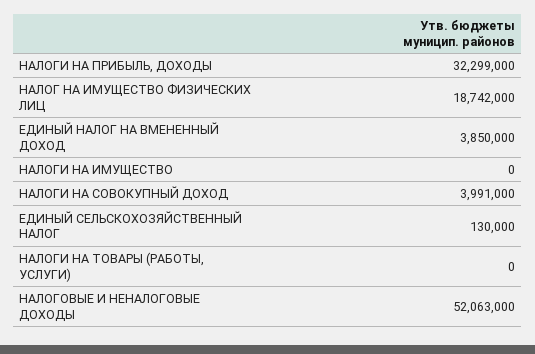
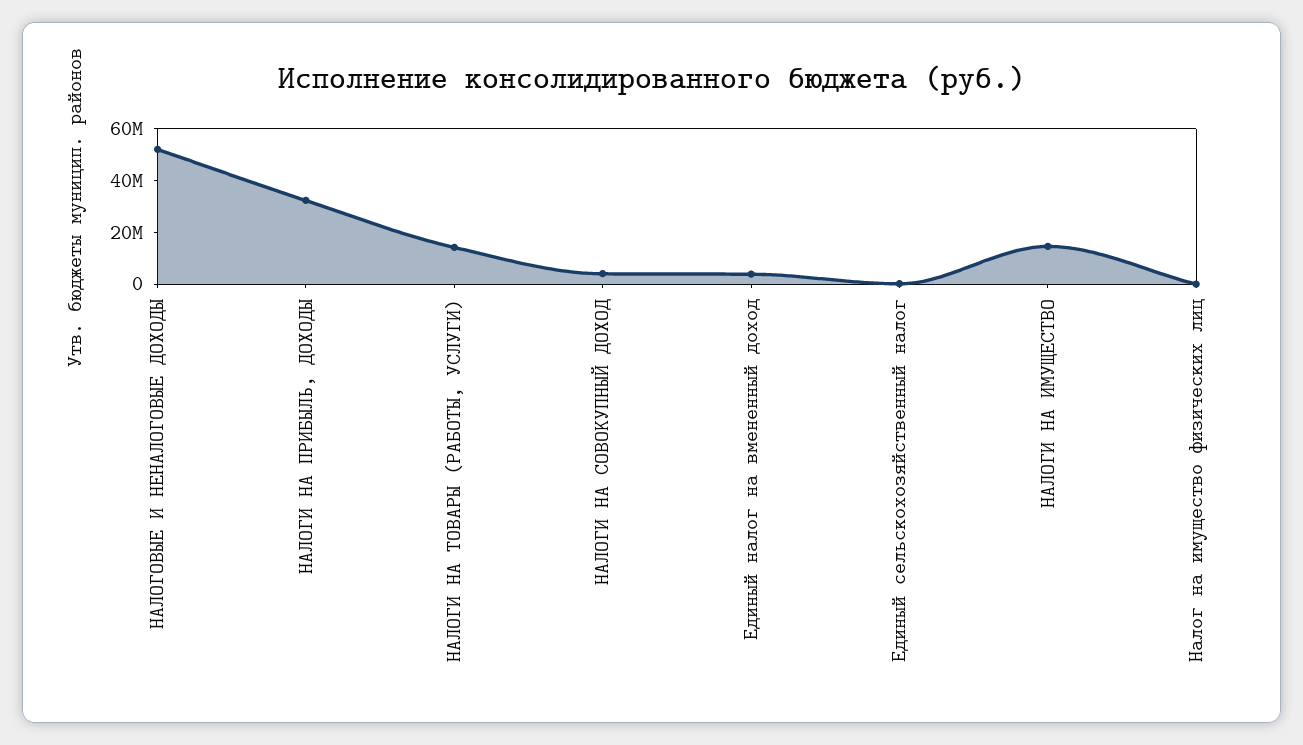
  {
    "НАЛОГИ НА ПРИБЫЛЬ, ДОХОДЫ": 32299000,
-   "НАЛОГ НА ИМУЩЕСТВО ФИЗИЧЕСКИХ ЛИЦ": 18742000,
+   "НАЛОГ НА ИМУЩЕСТВО ФИЗИЧЕСКИХ ЛИЦ": 0,
    "ЕДИНЫЙ НАЛОГ НА ВМЕНЕННЫЙ ДОХОД": 3850000,
-   "НАЛОГИ НА ИМУЩЕСТВО": 0,
+   "НАЛОГИ НА ИМУЩЕСТВО": 15000000,
    "НАЛОГИ НА СОВОКУПНЫЙ ДОХОД": 3991000,
    "ЕДИНЫЙ СЕЛЬСКОХОЗЯЙСТВЕННЫЙ НАЛОГ": 130000,
-   "НАЛОГИ НА ТОВАРЫ (РАБОТЫ, УСЛУГИ)": 0,
+   "НАЛОГИ НА ТОВАРЫ (РАБОТЫ, УСЛУГИ)": 15000000,
    "НАЛОГОВЫЕ И НЕНАЛОГОВЫЕ ДОХОДЫ": 52063000
  }

